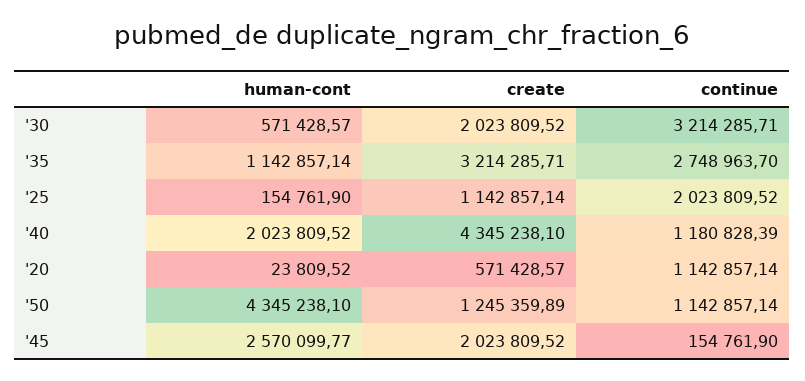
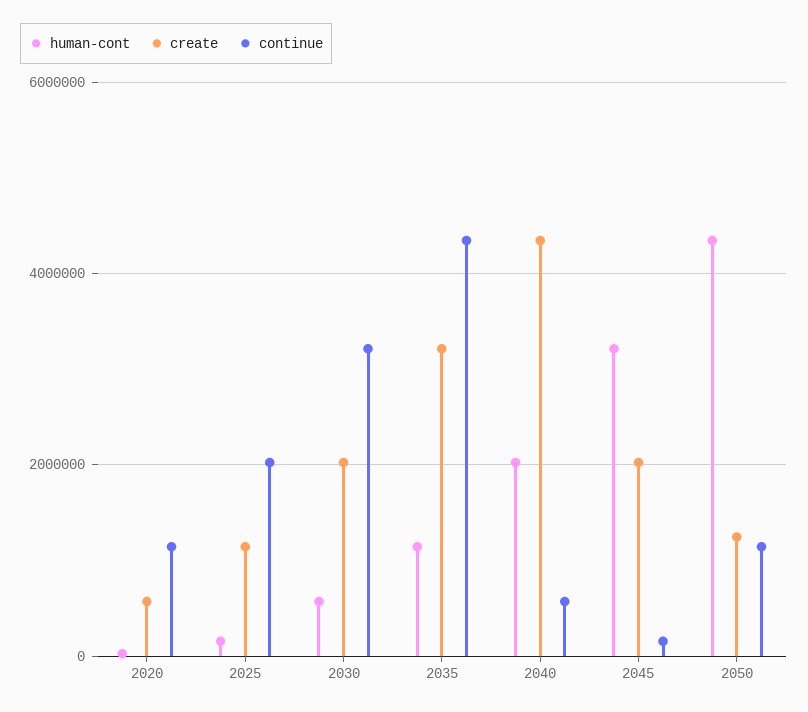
  {
    "human-cont": {
      "'30": 571428.57,
      "'35": 1142857.14,
      "'25": 154761.9,
      "'40": 2023809.52,
      "'20": 23809.52,
      "'50": 4345238.1,
-     "'45": 2570099.77
+     "'45": 3200000
    },
    "create": {
      "'30": 2023809.52,
      "'35": 3214285.71,
      "'25": 1142857.14,
      "'40": 4345238.1,
      "'20": 571428.57,
      "'50": 1245359.89,
      "'45": 2023809.52
    },
    "continue": {
      "'30": 3214285.71,
-     "'35": 2748963.7,
+     "'35": 4400000,
      "'25": 2023809.52,
-     "'40": 1180828.39,
+     "'40": 600000,
      "'20": 1142857.14,
      "'50": 1142857.14,
      "'45": 154761.9
    }
  }

